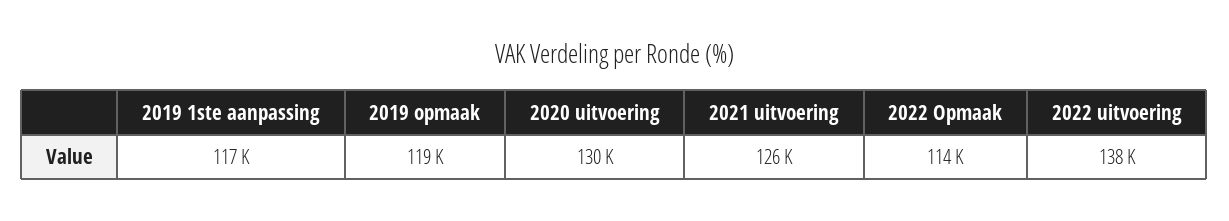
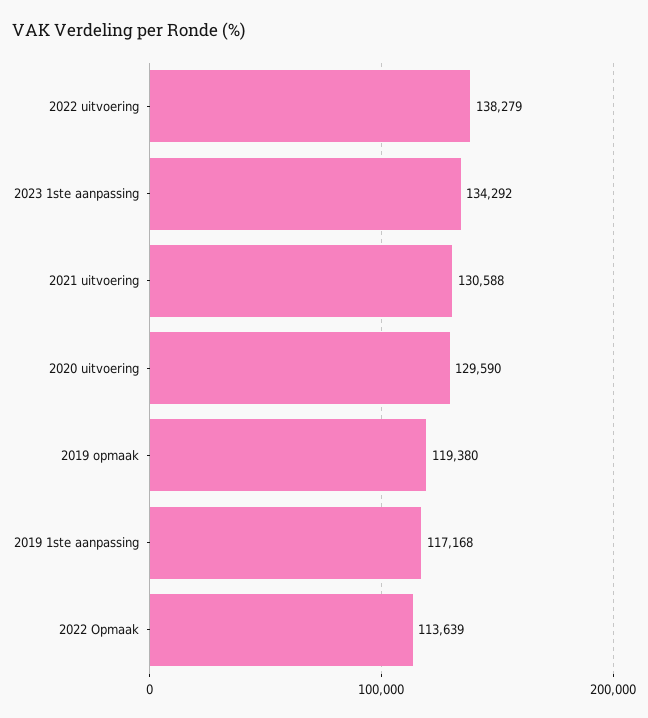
  {
    "2019 1ste aanpassing": 117168,
    "2019 opmaak": 119380,
    "2020 uitvoering": 129590,
-   "2021 uitvoering": 126000,
+   "2021 uitvoering": 130588,
    "2022 Opmaak": 113639,
-   "2022 uitvoering": 138279
+   "2022 uitvoering": 138279,
+   "2023 1ste aanpassing": 134292
  }

